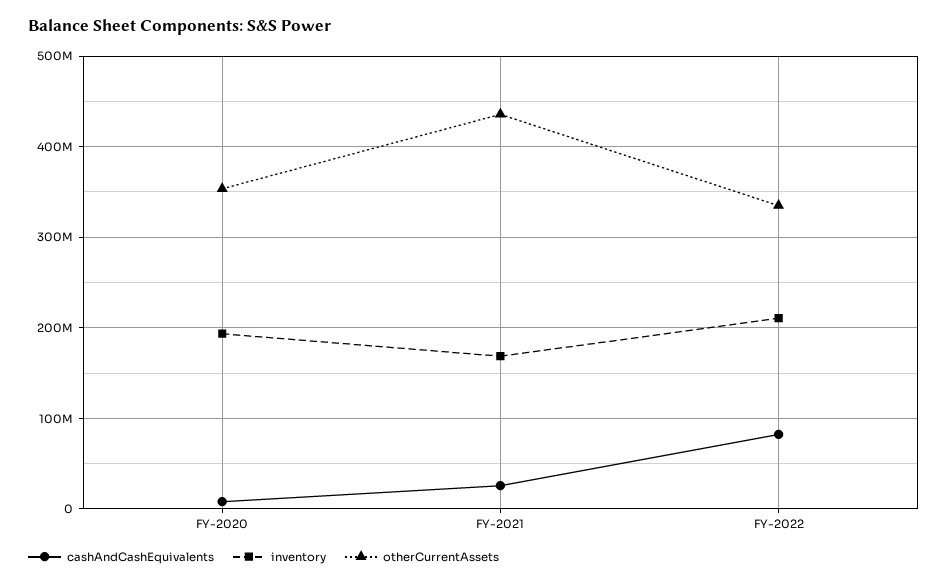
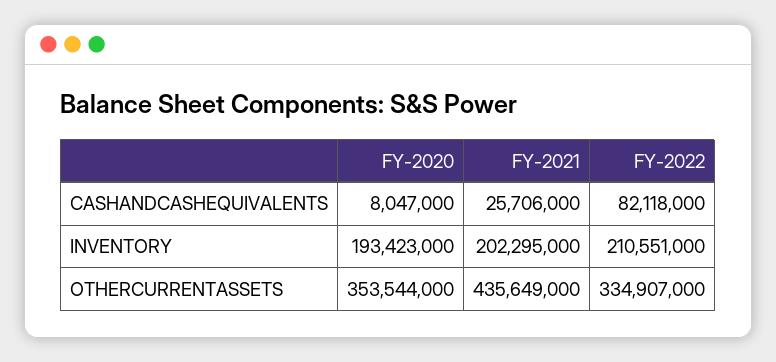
  {
    "cashAndCashEquivalents": {
      "FY-2020": 8047000,
      "FY-2021": 25706000,
      "FY-2022": 82118000
    },
    "inventory": {
      "FY-2020": 193423000,
-     "FY-2021": 170000000,
+     "FY-2021": 202295000,
      "FY-2022": 210551000
    },
    "otherCurrentAssets": {
      "FY-2020": 353544000,
      "FY-2021": 435649000,
      "FY-2022": 334907000
    }
  }

